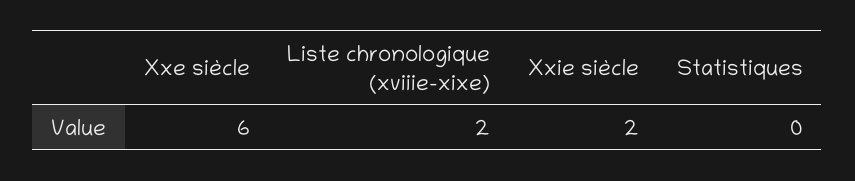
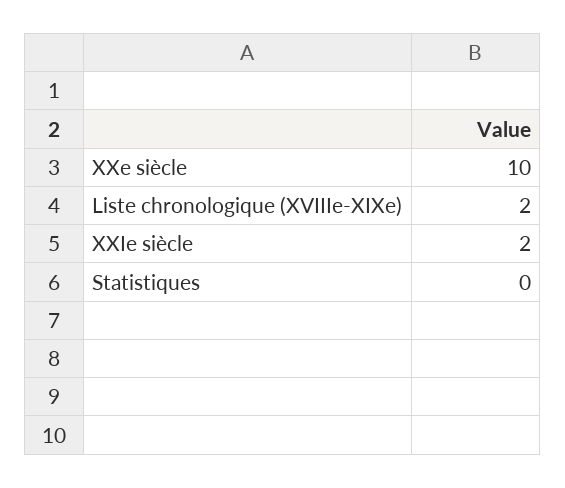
  {
-   "Xxe siècle": 6,
+   "Xxe siècle": 10,
    "Liste chronologique (xviiie-xixe)": 2,
    "Xxie siècle": 2,
    "Statistiques": 0
  }

